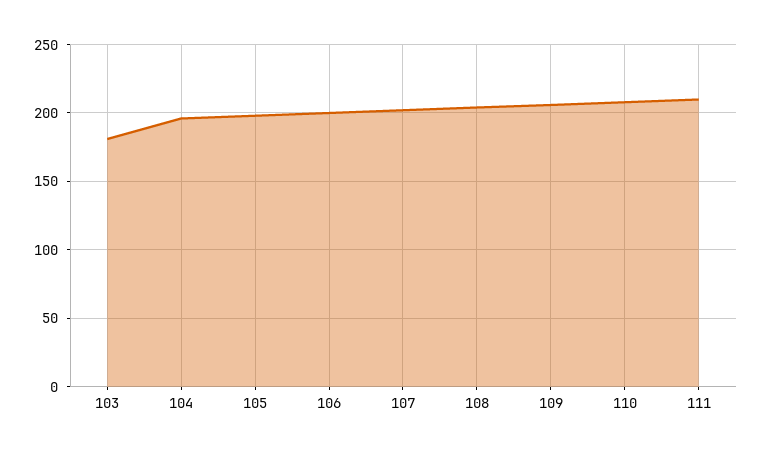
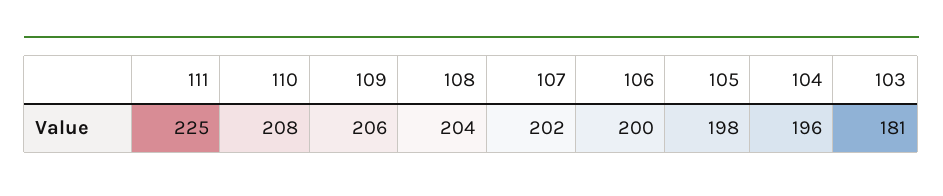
  {
    "103": 181,
    "104": 196,
    "105": 198,
    "106": 200,
    "107": 202,
    "108": 204,
    "109": 206,
    "110": 208,
-   "111": 210
+   "111": 225
  }

